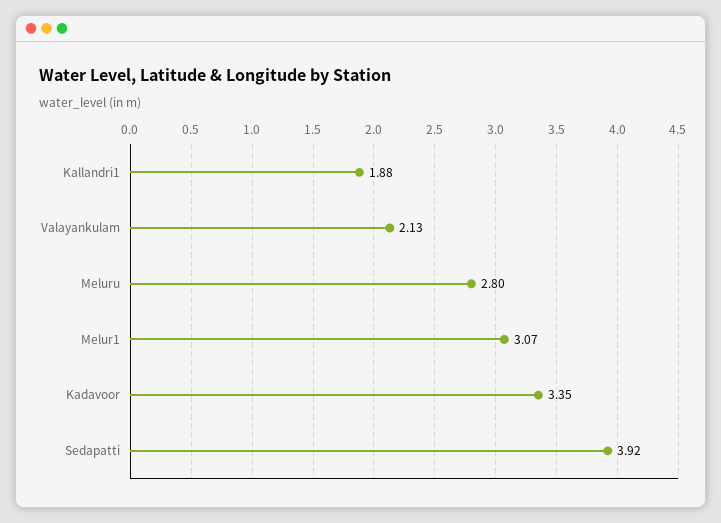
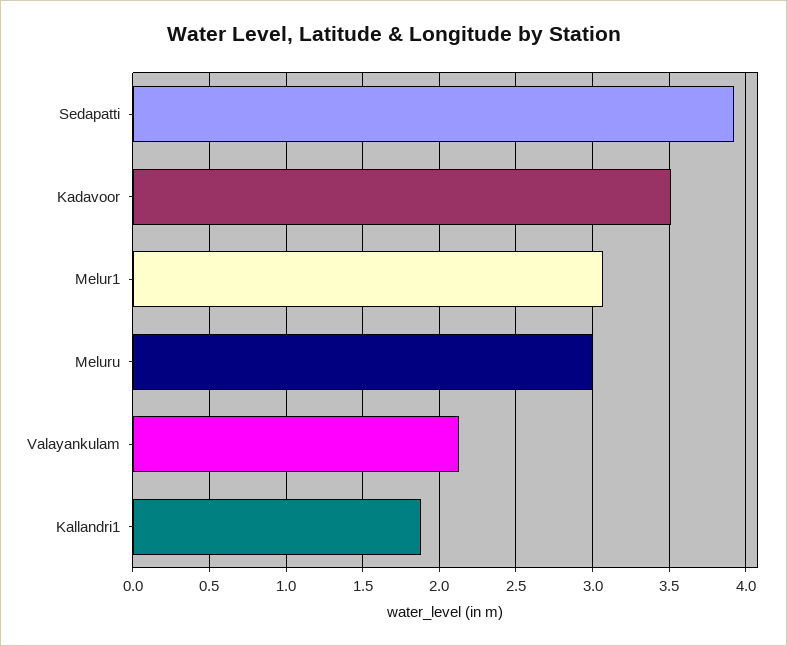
  {
    "Kallandri1": 1.88,
    "Valayankulam": 2.13,
-   "Meluru": 2.8,
+   "Meluru": 3,
    "Melur1": 3.07,
-   "Kadavoor": 3.35,
+   "Kadavoor": 3.5,
    "Sedapatti": 3.92
  }

